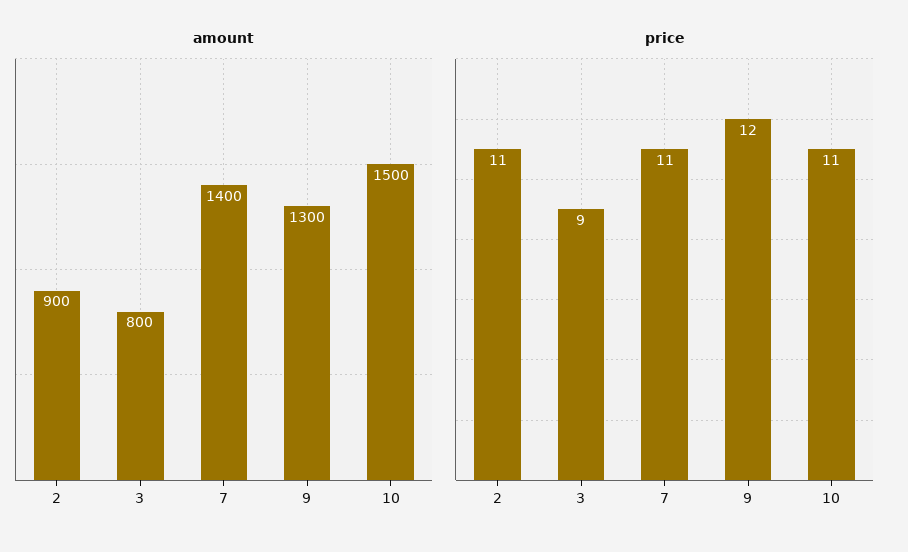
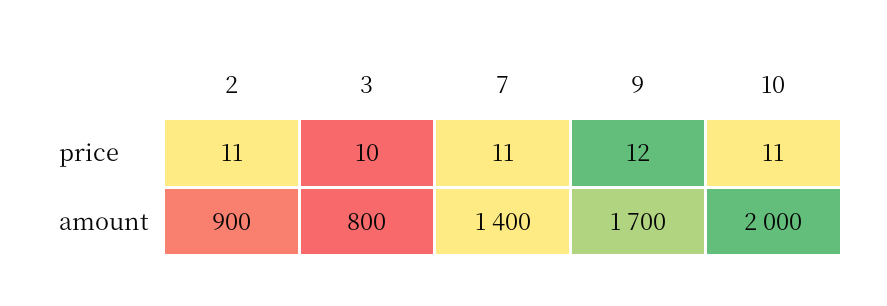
  {
    "amount": {
      "2": 900,
      "3": 800,
      "7": 1400,
-     "9": 1300,
+     "9": 1700,
-     "10": 1500
+     "10": 2000
    },
    "price": {
      "2": 11,
-     "3": 9,
+     "3": 10,
      "7": 11,
      "9": 12,
      "10": 11
    }
  }

